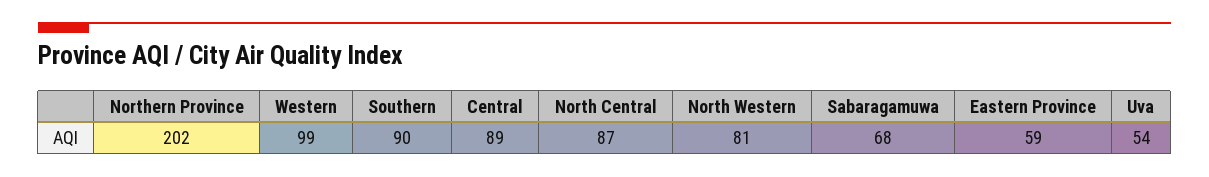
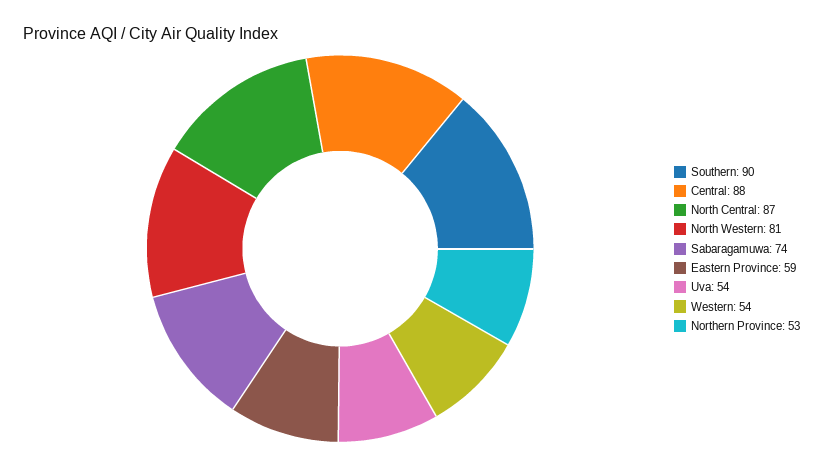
  {
-   "Northern Province": 202,
+   "Northern Province": 53,
-   "Western": 99,
+   "Western": 54,
    "Southern": 90,
-   "Central": 89,
+   "Central": 88,
    "North Central": 87,
    "North Western": 81,
-   "Sabaragamuwa": 68,
+   "Sabaragamuwa": 74,
    "Eastern Province": 59,
    "Uva": 54
  }

